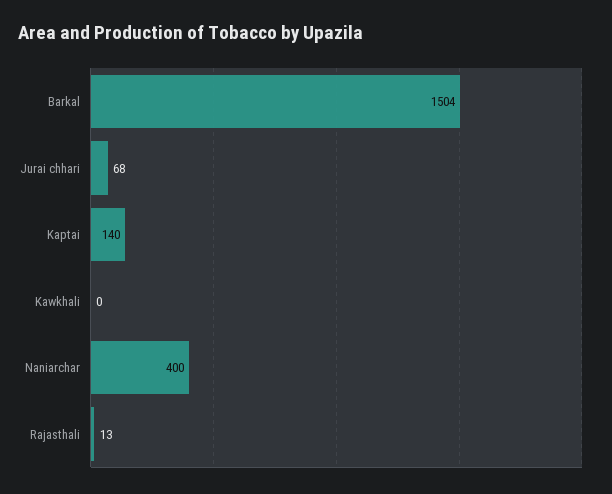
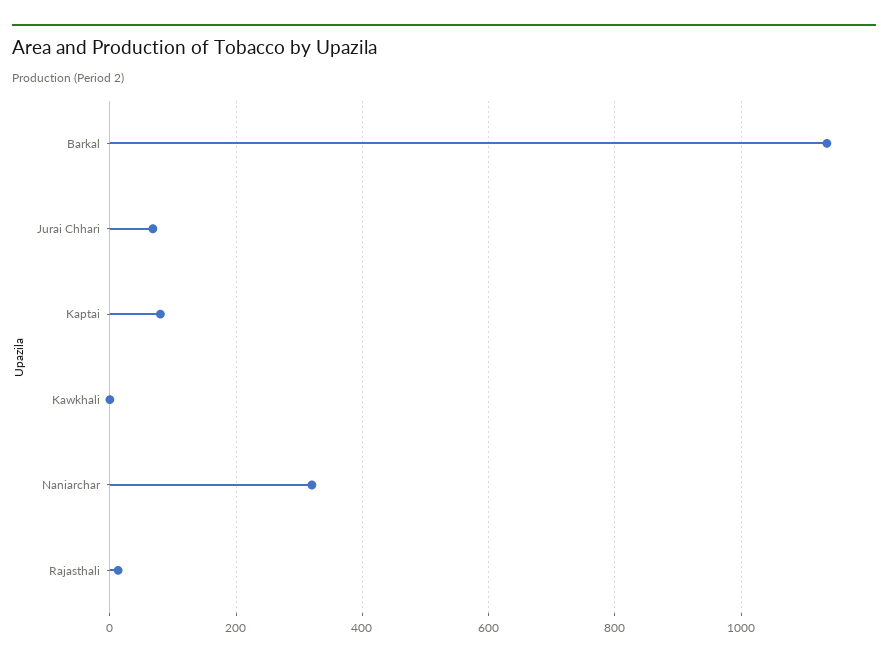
  {
-   "Barkal": 1504,
+   "Barkal": 1140,
    "Jurai chhari": 68,
-   "Kaptai": 140,
+   "Kaptai": 80,
    "Kawkhali": 0,
-   "Naniarchar": 400,
+   "Naniarchar": 320,
    "Rajasthali": 13
  }

